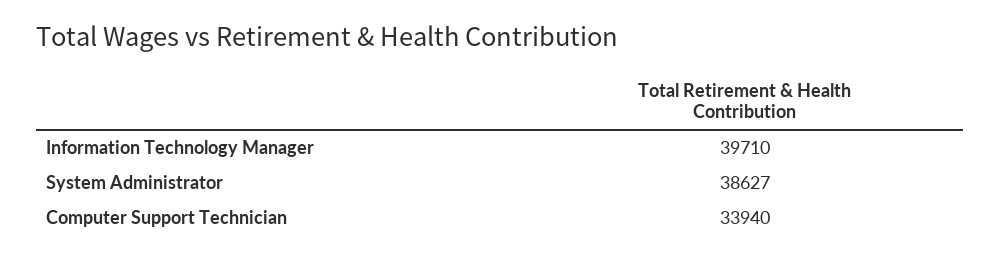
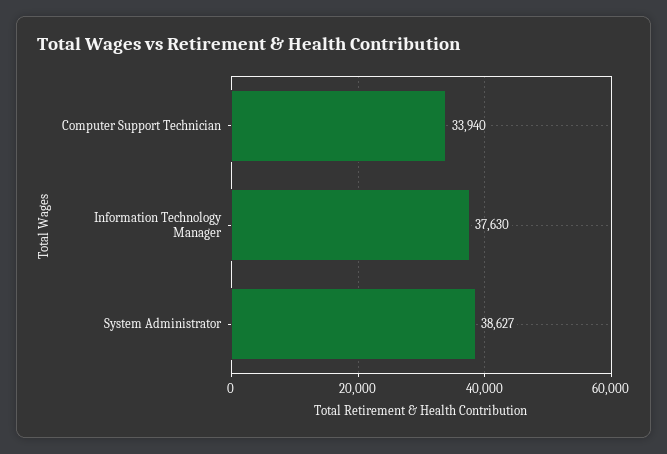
  {
-   "Information Technology Manager": 39710,
+   "Information Technology Manager": 37630,
    "System Administrator": 38627,
    "Computer Support Technician": 33940
  }

